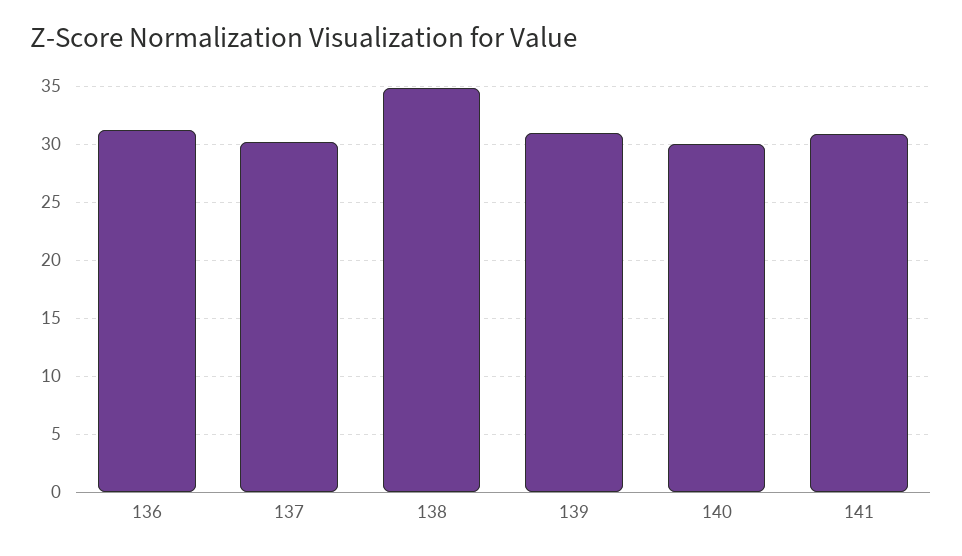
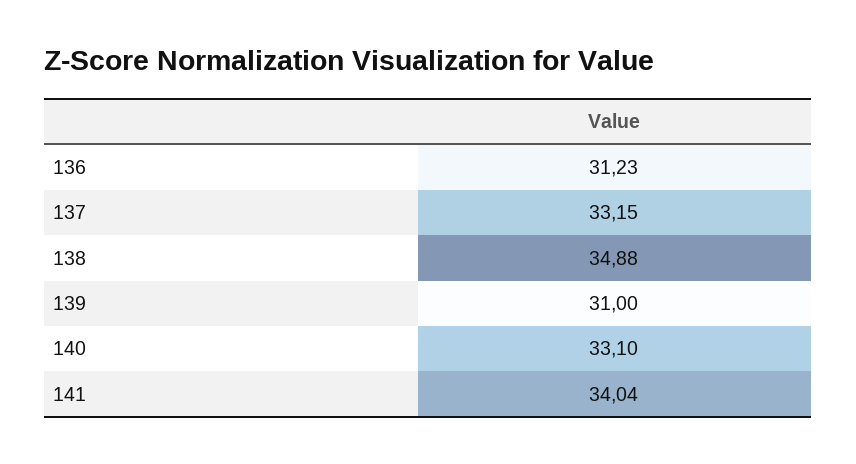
  {
    "136": 31.23,
-   "137": 30,
+   "137": 33.15,
    "138": 34.88,
    "139": 31,
-   "140": 30,
+   "140": 33.1,
-   "141": 31
+   "141": 34.04
  }

